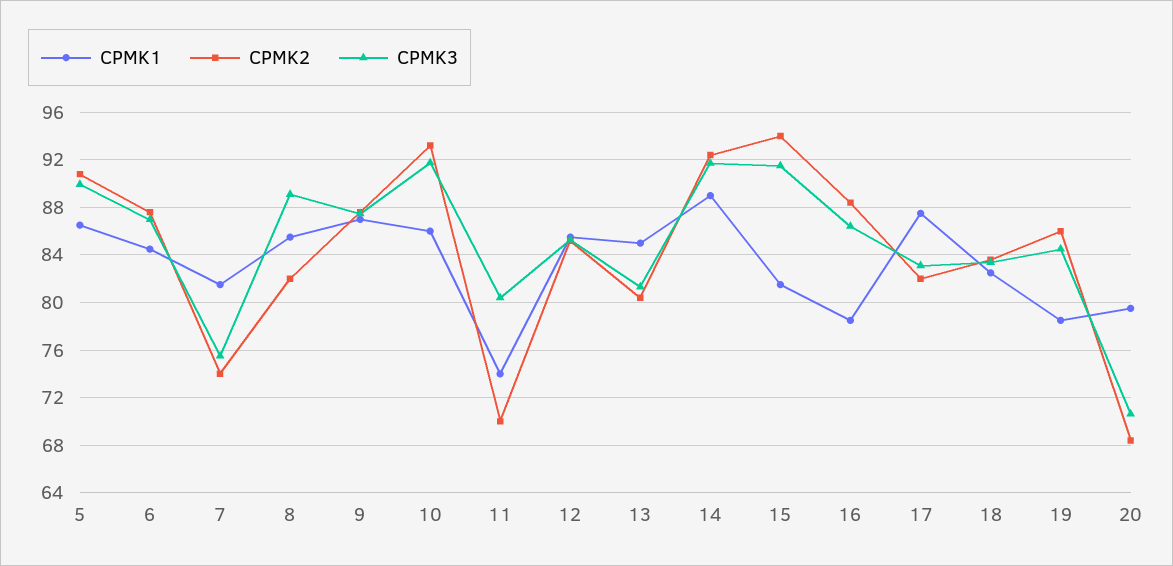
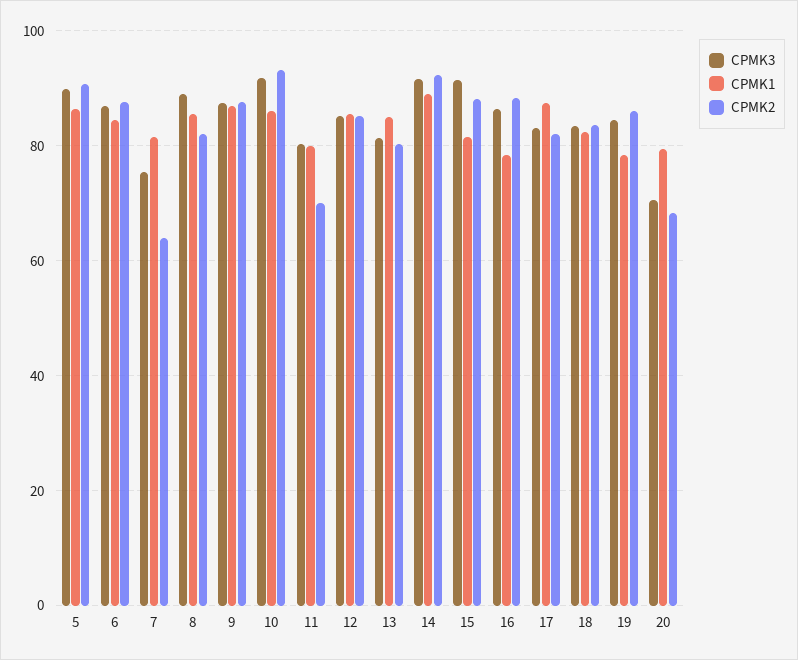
  {
    "CPMK1": {
      "5": 87,
      "6": 85,
      "7": 82,
      "8": 86,
      "9": 87,
      "10": 86,
-     "11": 74,
+     "11": 80,
      "12": 86,
      "13": 85,
      "14": 89,
      "15": 82,
      "16": 79,
      "17": 88,
      "18": 83,
      "19": 79,
      "20": 80
    },
    "CPMK2": {
      "5": 91,
      "6": 88,
-     "7": 74,
+     "7": 64,
      "8": 82,
      "9": 88,
      "10": 93,
      "11": 70,
      "12": 85,
      "13": 80,
      "14": 92,
-     "15": 94,
+     "15": 88,
      "16": 88,
      "17": 82,
      "18": 84,
      "19": 86,
      "20": 68
    },
    "CPMK3": {
      "5": 90,
      "6": 87,
      "7": 76,
      "8": 89,
      "9": 87,
      "10": 92,
      "11": 80,
      "12": 85,
      "13": 81,
      "14": 92,
      "15": 92,
      "16": 86,
      "17": 83,
      "18": 83,
      "19": 85,
      "20": 71
    }
  }

